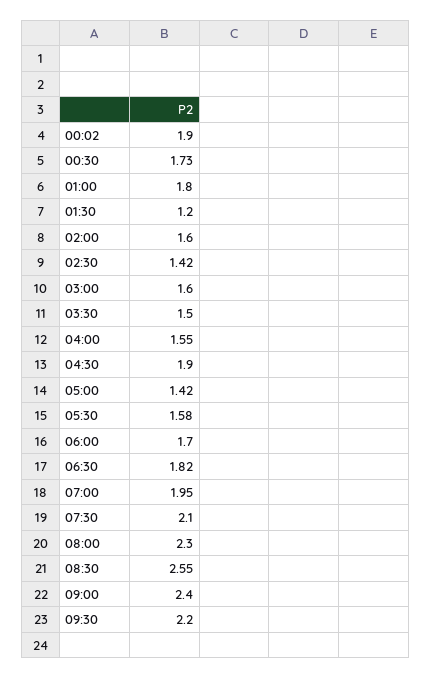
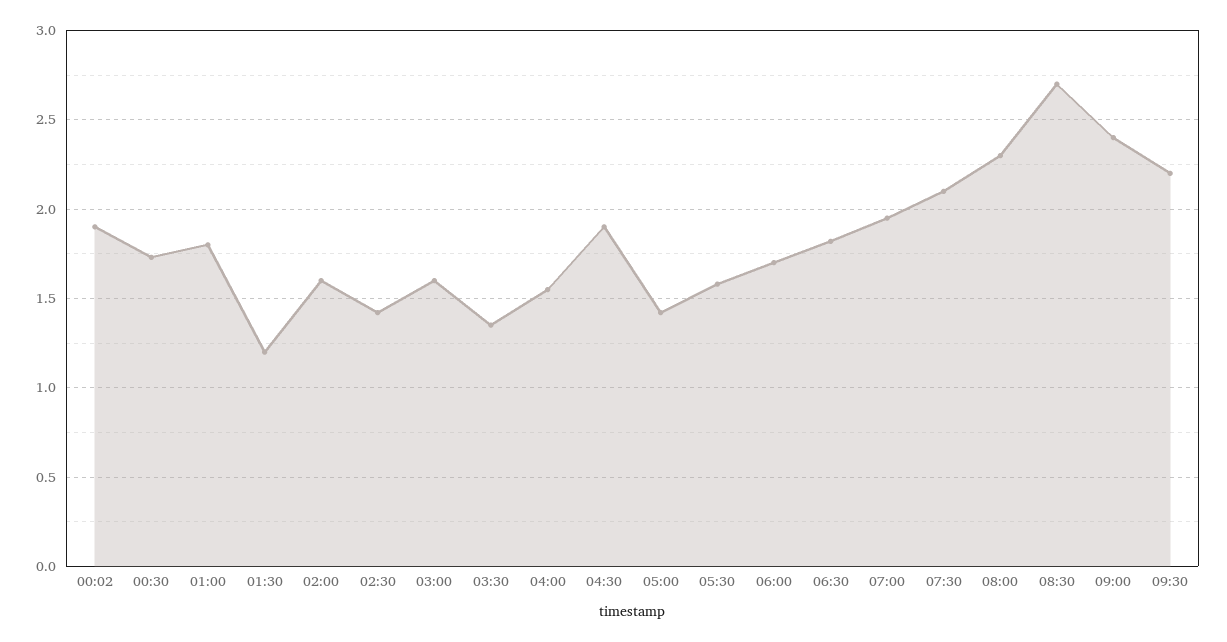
  {
    "00:02": 1.9,
    "00:30": 1.73,
    "01:00": 1.8,
    "01:30": 1.2,
    "02:00": 1.6,
    "02:30": 1.42,
    "03:00": 1.6,
-   "03:30": 1.5,
+   "03:30": 1.35,
    "04:00": 1.55,
    "04:30": 1.9,
    "05:00": 1.42,
    "05:30": 1.58,
    "06:00": 1.7,
    "06:30": 1.82,
    "07:00": 1.95,
    "07:30": 2.1,
    "08:00": 2.3,
-   "08:30": 2.55,
+   "08:30": 2.7,
    "09:00": 2.4,
    "09:30": 2.2
  }

